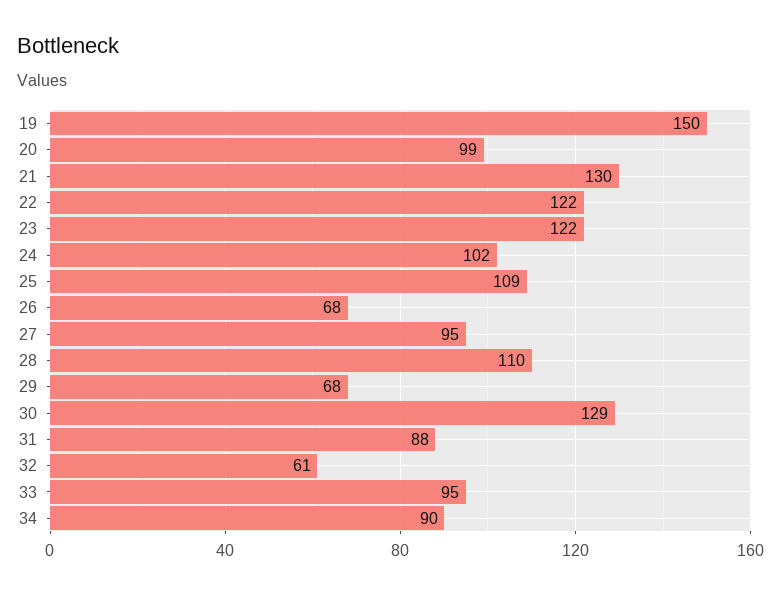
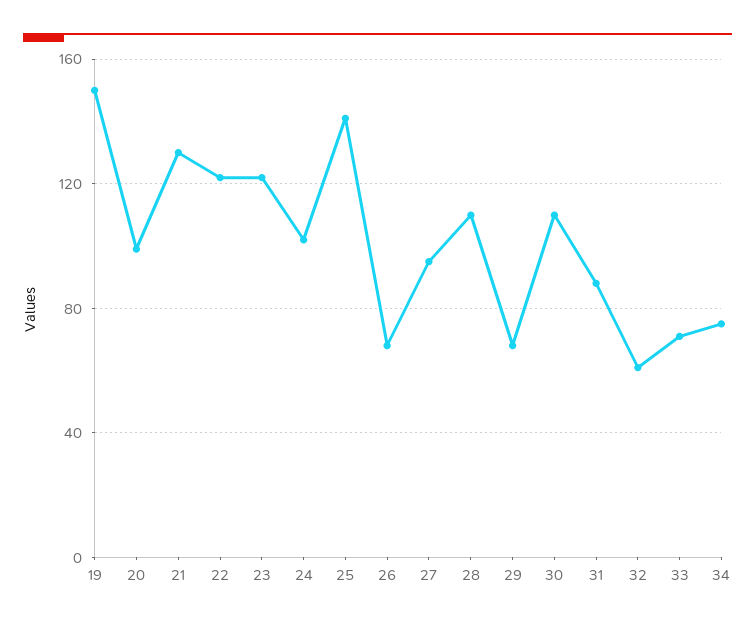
  {
    "19": 150,
    "20": 99,
    "21": 130,
    "22": 122,
    "23": 122,
    "24": 102,
-   "25": 109,
+   "25": 140,
    "26": 68,
    "27": 95,
    "28": 110,
    "29": 68,
-   "30": 129,
+   "30": 110,
    "31": 88,
    "32": 61,
-   "33": 95,
+   "33": 70,
-   "34": 90
+   "34": 75
  }

